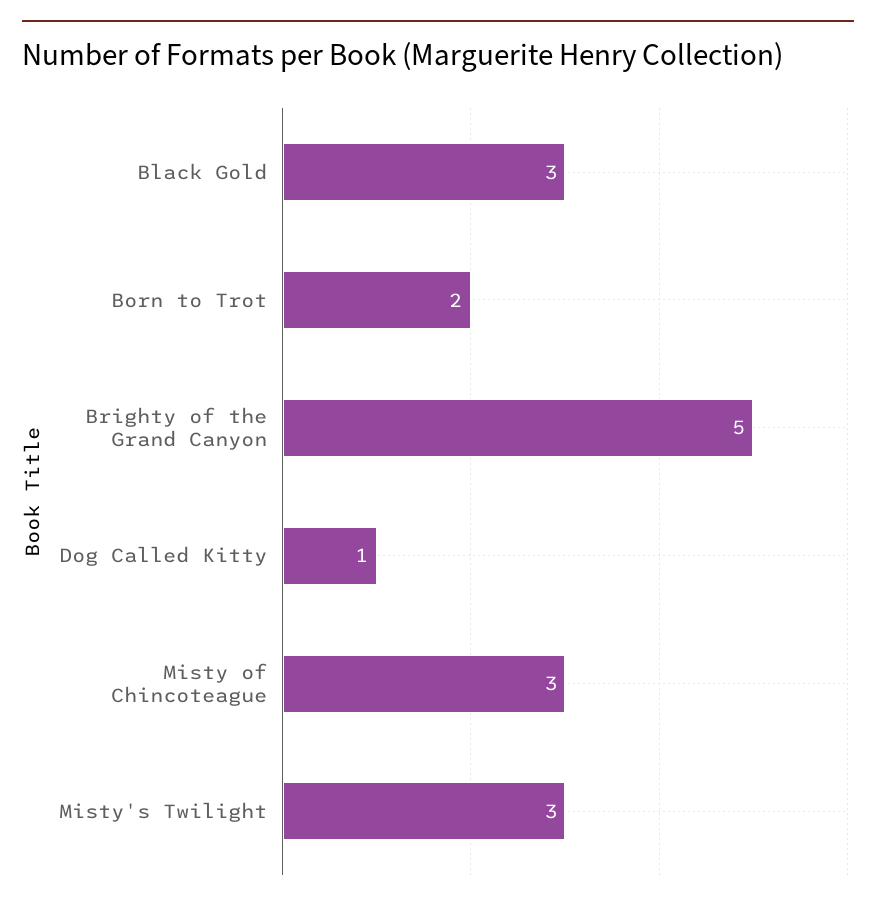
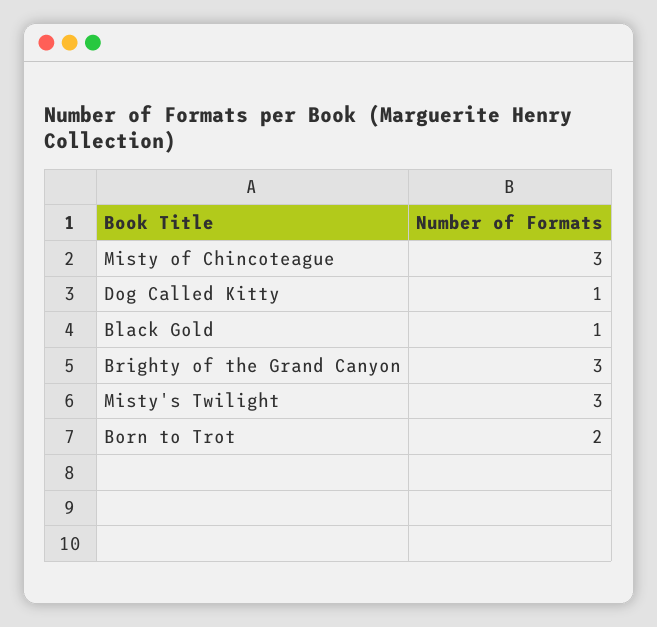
  {
-   "Black Gold": 3,
+   "Black Gold": 1,
    "Born to Trot": 2,
-   "Brighty of the Grand Canyon": 5,
+   "Brighty of the Grand Canyon": 3,
    "Dog Called Kitty": 1,
    "Misty of Chincoteague": 3,
    "Misty's Twilight": 3
  }

